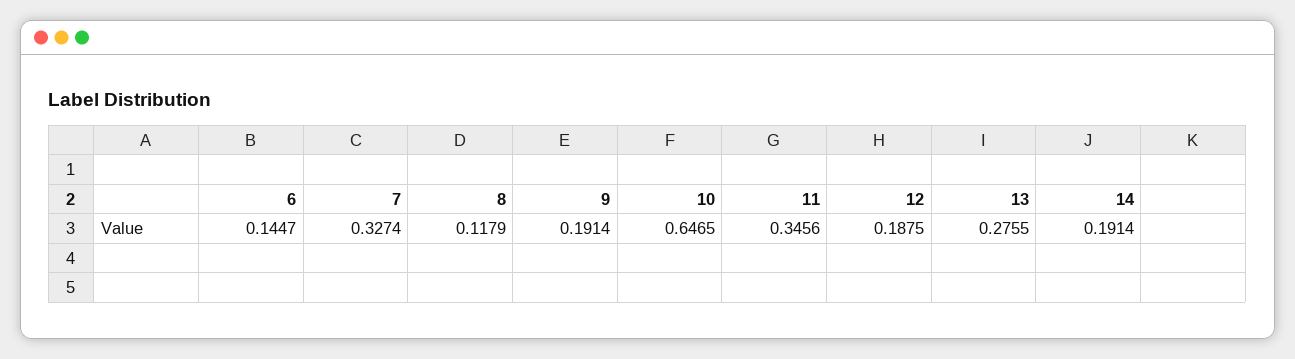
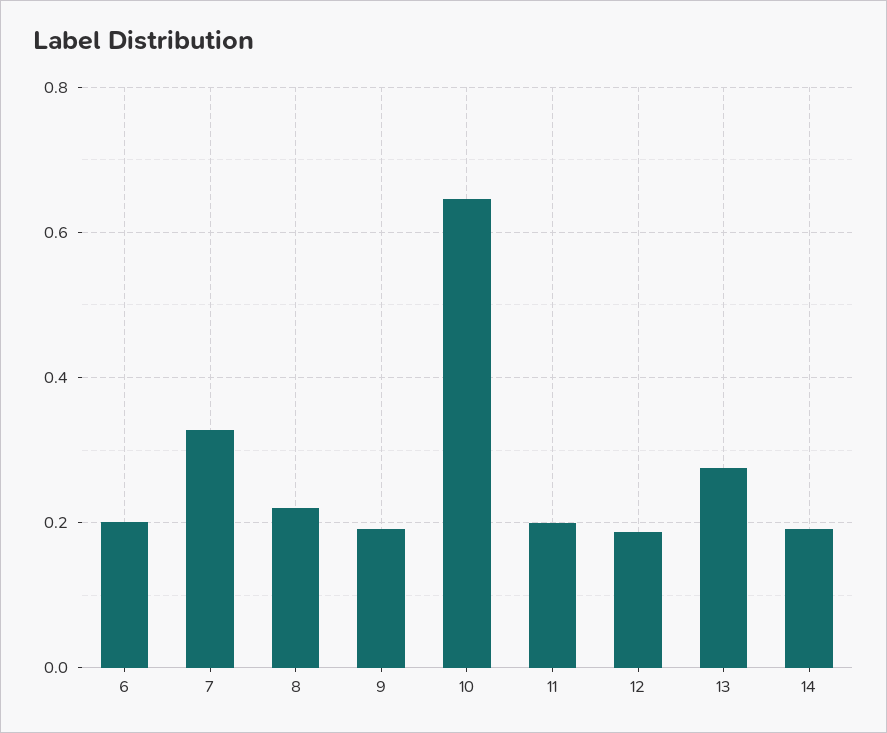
  {
-   "6": 0.1447,
+   "6": 0.2,
    "7": 0.3274,
-   "8": 0.1179,
+   "8": 0.22,
    "9": 0.1914,
    "10": 0.6465,
-   "11": 0.3456,
+   "11": 0.2,
    "12": 0.1875,
    "13": 0.2755,
    "14": 0.1914
  }

